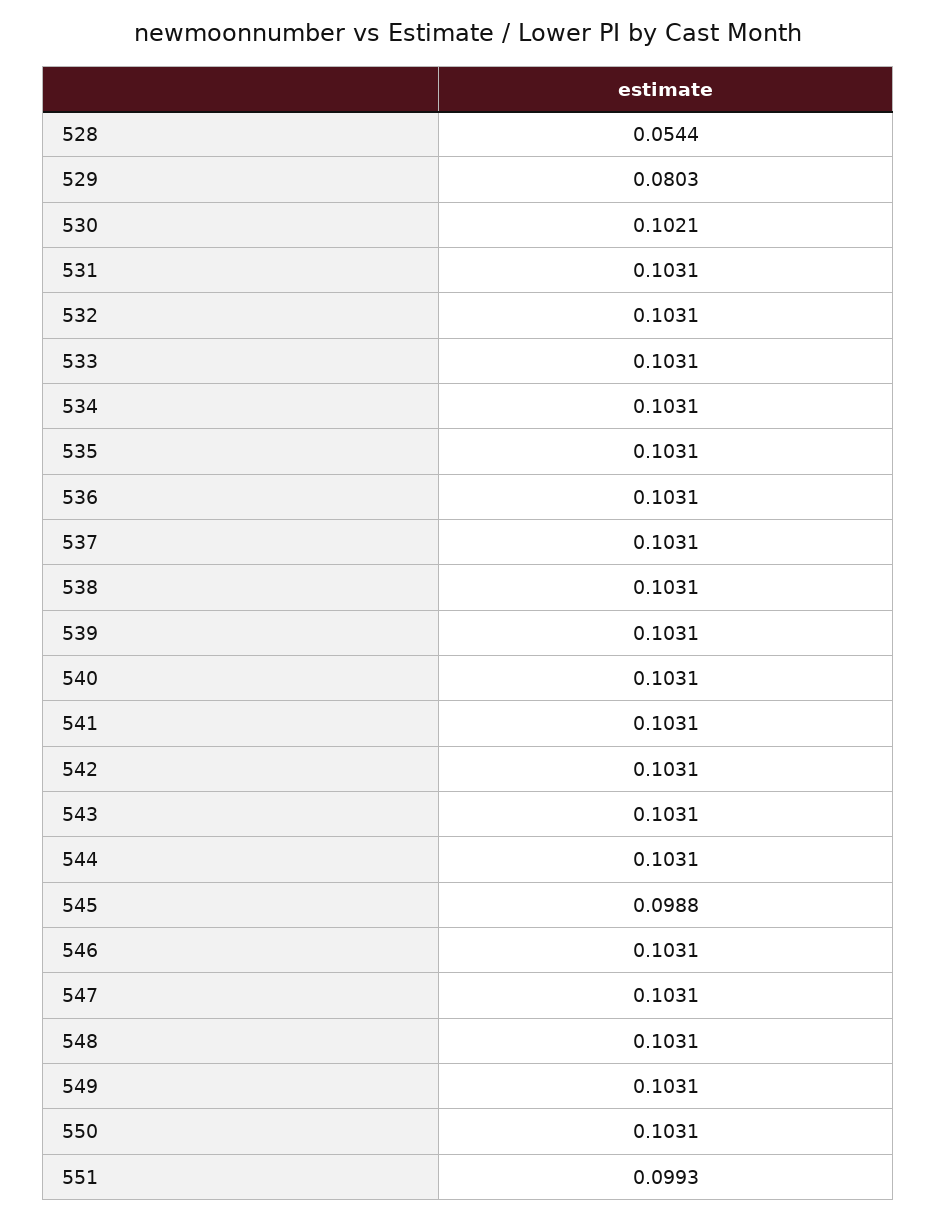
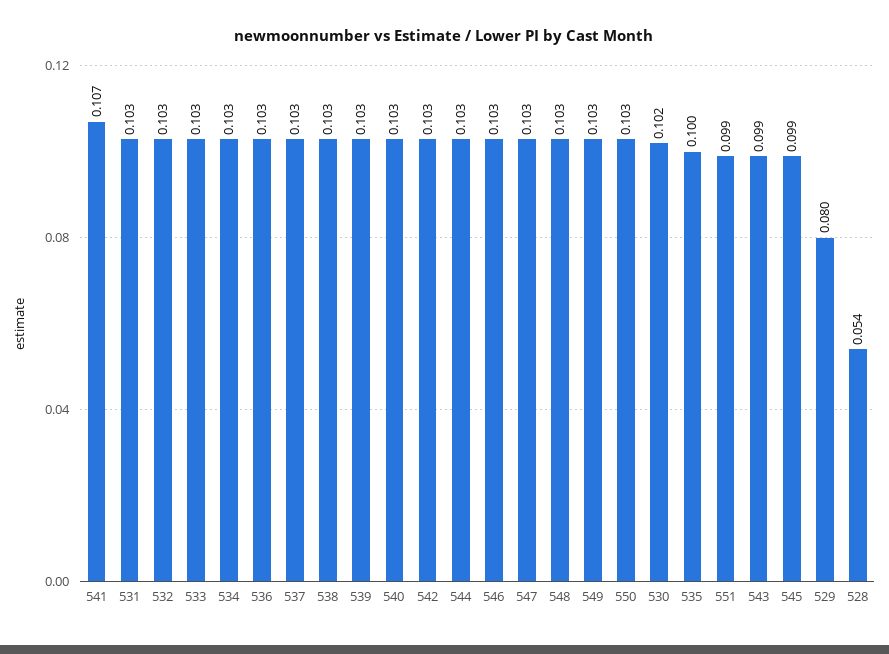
  {
    "528": 0.0544,
    "529": 0.0803,
    "530": 0.1021,
    "531": 0.1031,
    "532": 0.1031,
    "533": 0.1031,
    "534": 0.1031,
-   "535": 0.1031,
+   "535": 0.1,
    "536": 0.1031,
    "537": 0.1031,
    "538": 0.1031,
    "539": 0.1031,
    "540": 0.1031,
-   "541": 0.1031,
+   "541": 0.107,
    "542": 0.1031,
-   "543": 0.1031,
+   "543": 0.099,
    "544": 0.1031,
    "545": 0.0988,
    "546": 0.1031,
    "547": 0.1031,
    "548": 0.1031,
    "549": 0.1031,
    "550": 0.1031,
    "551": 0.0993
  }

